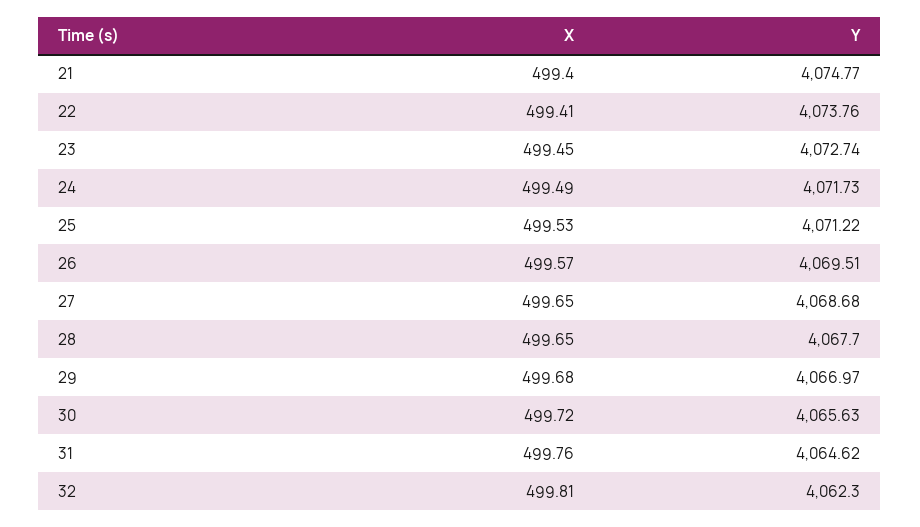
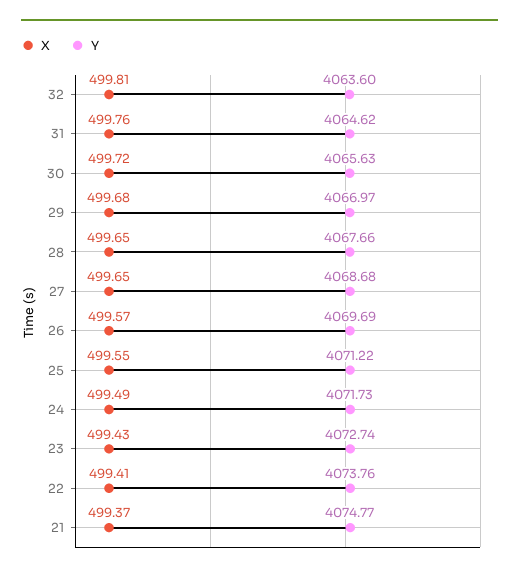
  {
    "X": {
-     "21": 499.4,
+     "21": 499.37,
      "22": 499.41,
-     "23": 499.45,
+     "23": 499.43,
      "24": 499.49,
-     "25": 499.53,
+     "25": 499.55,
      "26": 499.57,
      "27": 499.65,
      "28": 499.65,
      "29": 499.68,
      "30": 499.72,
      "31": 499.76,
      "32": 499.81
    },
    "Y": {
      "21": 4074.77,
      "22": 4073.76,
      "23": 4072.74,
      "24": 4071.73,
      "25": 4071.22,
-     "26": 4069.51,
+     "26": 4069.69,
      "27": 4068.68,
-     "28": 4067.7,
+     "28": 4067.66,
      "29": 4066.97,
      "30": 4065.63,
      "31": 4064.62,
-     "32": 4062.3
+     "32": 4063.6
    }
  }

